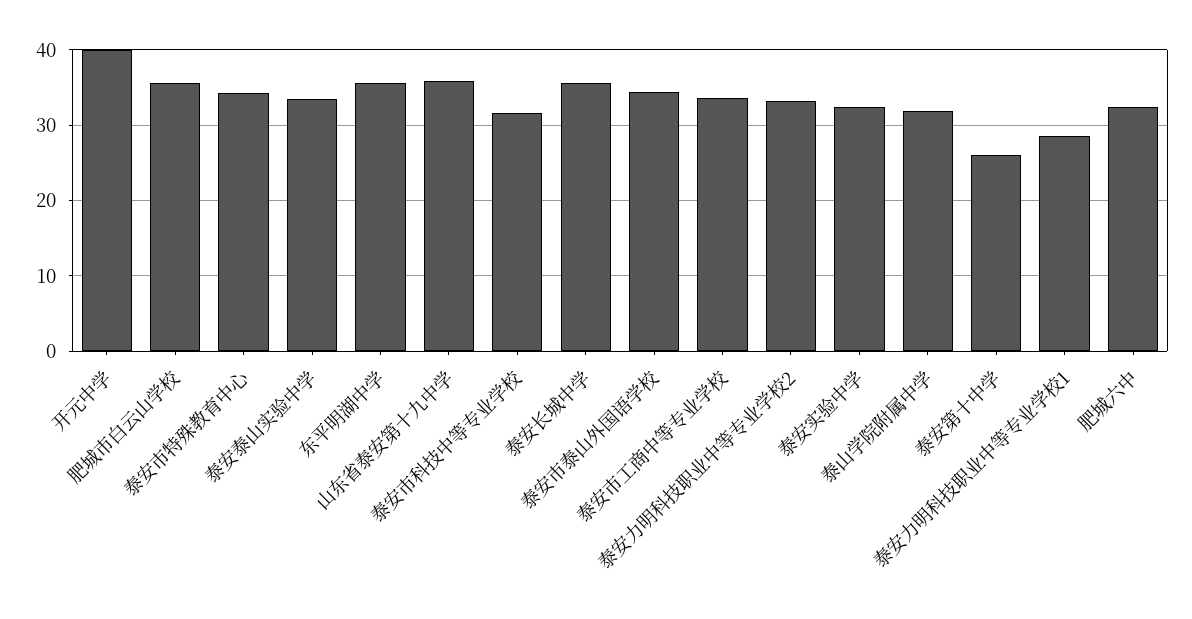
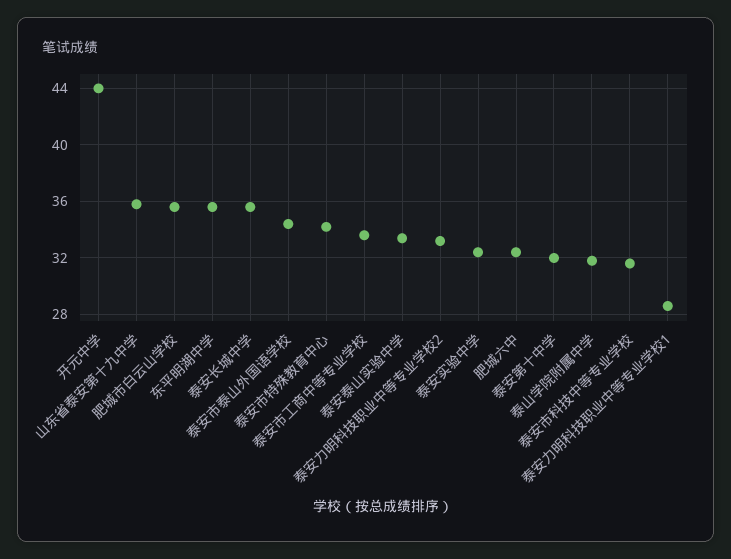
  {
-   "开元中学": 40,
+   "开元中学": 44,
    "肥城市白云山学校": 35.5,
    "泰安市特殊教育中心": 34,
    "泰安泰山实验中学": 33.5,
    "东平明湖中学": 35.5,
    "山东省泰安第十九中学": 36,
    "泰安市科技中等专业学校": 31.5,
    "泰安长城中学": 35.5,
    "泰安市泰山外国语学校": 34.5,
    "泰安市工商中等专业学校": 33.5,
    "泰安力明科技职业中等专业学校2": 33,
    "泰安实验中学": 32.5,
    "泰山学院附属中学": 32,
-   "泰安第十中学": 26,
+   "泰安第十中学": 32,
    "泰安力明科技职业中等专业学校1": 28.5,
    "肥城六中": 32.5
  }

